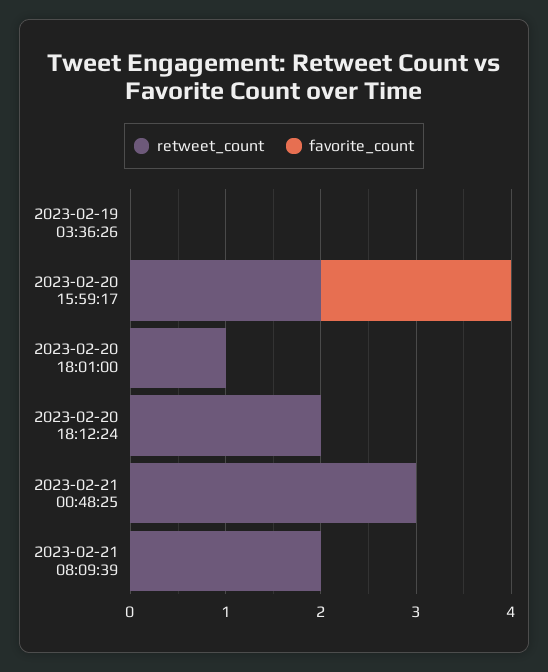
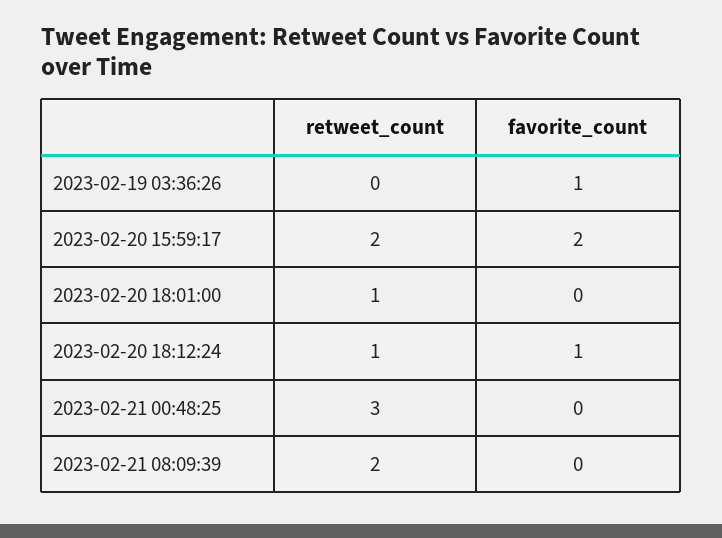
  {
    "retweet_count": {
      "2023-02-19 03:36:26": 0,
      "2023-02-20 15:59:17": 2,
      "2023-02-20 18:01:00": 1,
-     "2023-02-20 18:12:24": 2,
+     "2023-02-20 18:12:24": 1,
      "2023-02-21 00:48:25": 3,
      "2023-02-21 08:09:39": 2
    },
    "favorite_count": {
-     "2023-02-19 03:36:26": 0,
+     "2023-02-19 03:36:26": 1,
      "2023-02-20 15:59:17": 2,
      "2023-02-20 18:01:00": 0,
-     "2023-02-20 18:12:24": 0,
+     "2023-02-20 18:12:24": 1,
      "2023-02-21 00:48:25": 0,
      "2023-02-21 08:09:39": 0
    }
  }

